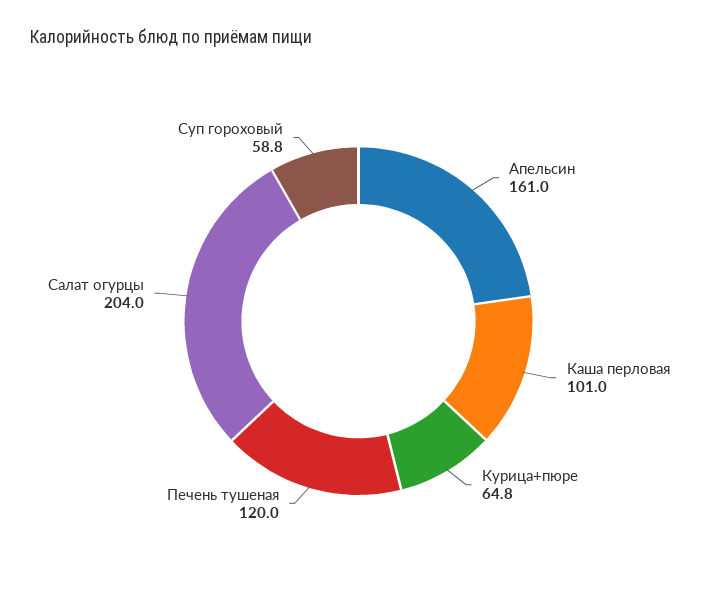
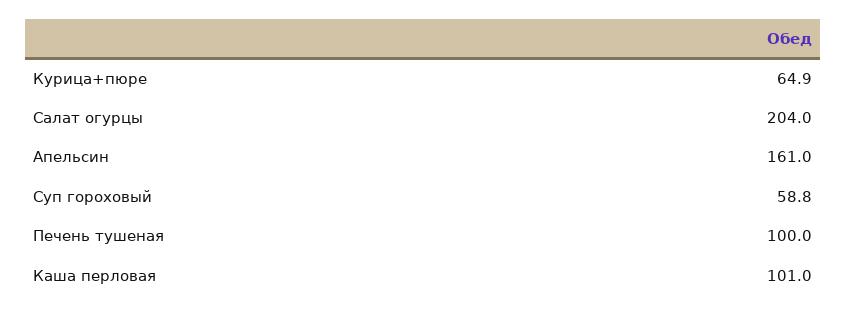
  {
    "Апельсин": 161,
    "Каша перловая": 101,
-   "Курица+пюре": 64.8,
+   "Курица+пюре": 64.9,
-   "Печень тушеная": 120,
+   "Печень тушеная": 100,
    "Салат огурцы": 204,
    "Суп гороховый": 58.8
  }

